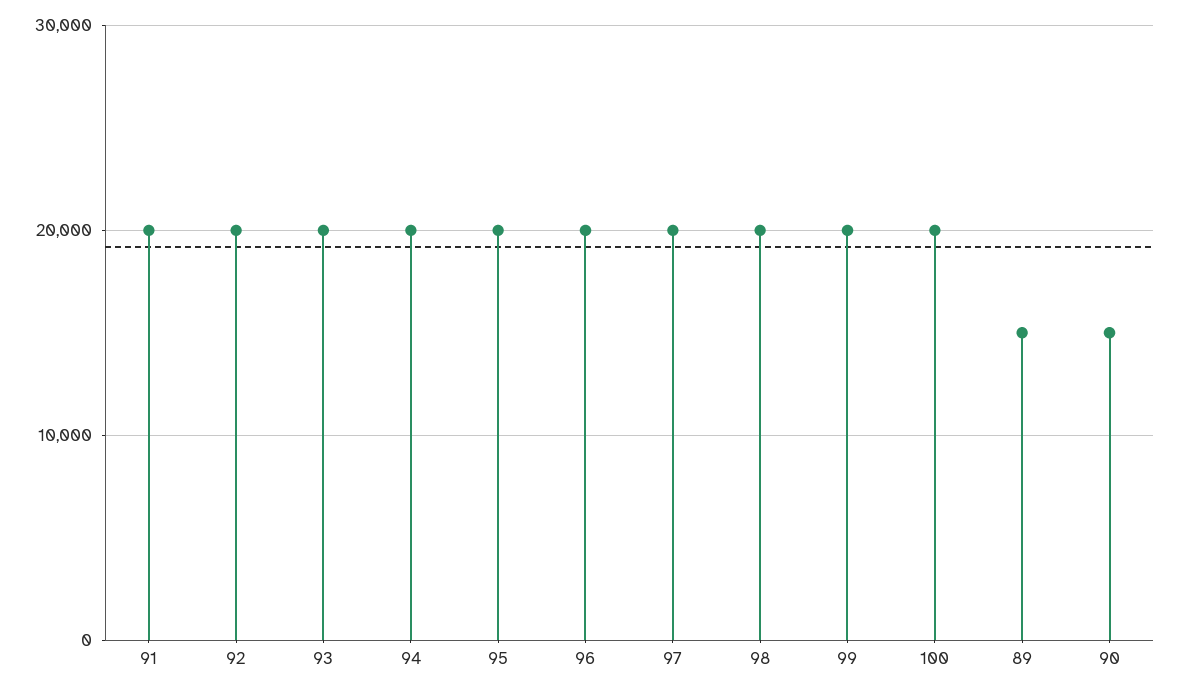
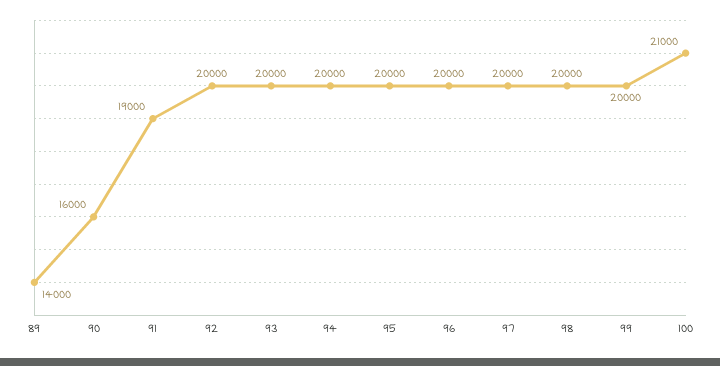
  {
-   "91": 20000,
+   "91": 19000,
    "92": 20000,
    "93": 20000,
    "94": 20000,
    "95": 20000,
    "96": 20000,
    "97": 20000,
    "98": 20000,
    "99": 20000,
-   "100": 20000,
+   "100": 21000,
-   "89": 15000,
+   "89": 14000,
-   "90": 15000
+   "90": 16000
  }

